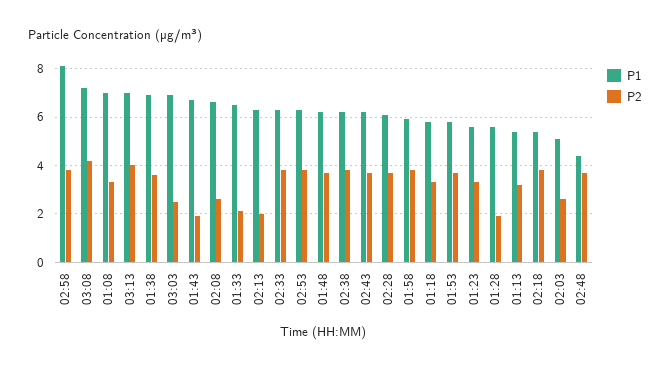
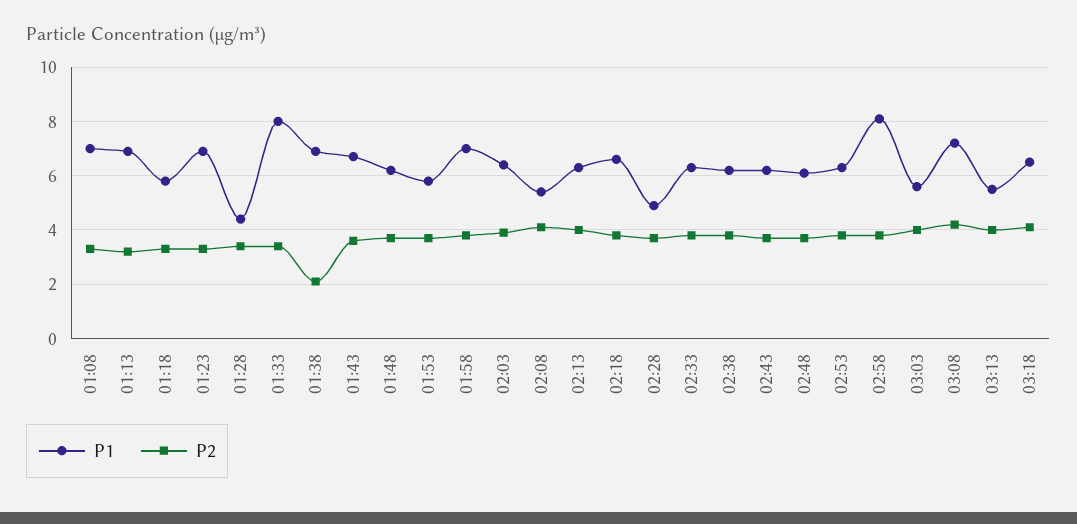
  {
    "P1": {
      "02:58": 8,
      "03:08": 7,
      "01:08": 7,
-     "03:13": 7,
+     "03:13": 5.5,
      "01:38": 7,
-     "03:03": 7,
+     "03:03": 5.5,
      "01:43": 6.5,
-     "02:08": 6.5,
+     "02:08": 5.5,
-     "01:33": 6.5,
+     "01:33": 8,
      "02:13": 6.5,
      "02:33": 6.5,
      "02:53": 6.5,
      "01:48": 6,
      "02:38": 6,
      "02:43": 6,
-     "02:28": 6,
+     "02:28": 5,
-     "01:58": 6,
+     "01:58": 7,
      "01:18": 6,
      "01:53": 6,
-     "01:23": 5.5,
+     "01:23": 7,
-     "01:28": 5.5,
+     "01:28": 4.5,
-     "01:13": 5.5,
+     "01:13": 7,
-     "02:18": 5.5,
+     "02:18": 6.5,
-     "02:03": 5,
+     "02:03": 6.5,
-     "02:48": 4.5
+     "02:48": 6,
+     "03:18": 6.5
    },
    "P2": {
      "02:58": 4,
      "03:08": 4,
      "01:08": 3.5,
      "03:13": 4,
-     "01:38": 3.5,
+     "01:38": 2,
-     "03:03": 2.5,
+     "03:03": 4,
-     "01:43": 2,
+     "01:43": 3.5,
-     "02:08": 2.5,
+     "02:08": 4,
-     "01:33": 2,
+     "01:33": 3.5,
-     "02:13": 2,
+     "02:13": 4,
      "02:33": 4,
      "02:53": 4,
      "01:48": 3.5,
      "02:38": 4,
      "02:43": 3.5,
      "02:28": 3.5,
      "01:58": 4,
      "01:18": 3.5,
      "01:53": 3.5,
      "01:23": 3.5,
-     "01:28": 2,
+     "01:28": 3.5,
      "01:13": 3,
      "02:18": 4,
-     "02:03": 2.5,
+     "02:03": 4,
-     "02:48": 3.5
+     "02:48": 3.5,
+     "03:18": 4
    }
  }

